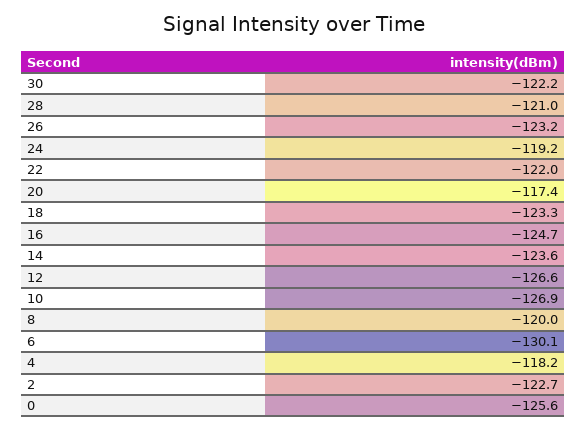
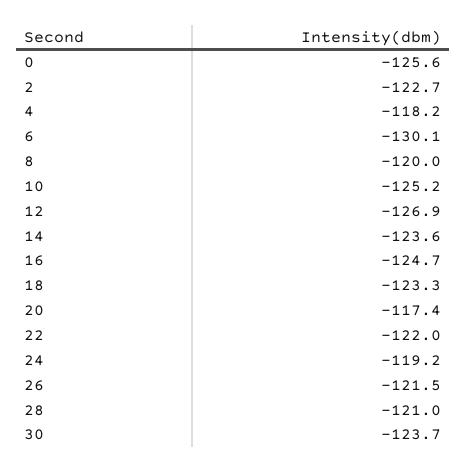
  {
-   "30": -122.2,
+   "30": -123.7,
    "28": -121,
-   "26": -123.2,
+   "26": -121.5,
    "24": -119.2,
    "22": -122,
    "20": -117.4,
    "18": -123.3,
    "16": -124.7,
    "14": -123.6,
-   "12": -126.6,
+   "12": -126.9,
-   "10": -126.9,
+   "10": -125.2,
    "8": -120,
    "6": -130.1,
    "4": -118.2,
    "2": -122.7,
    "0": -125.6
  }

